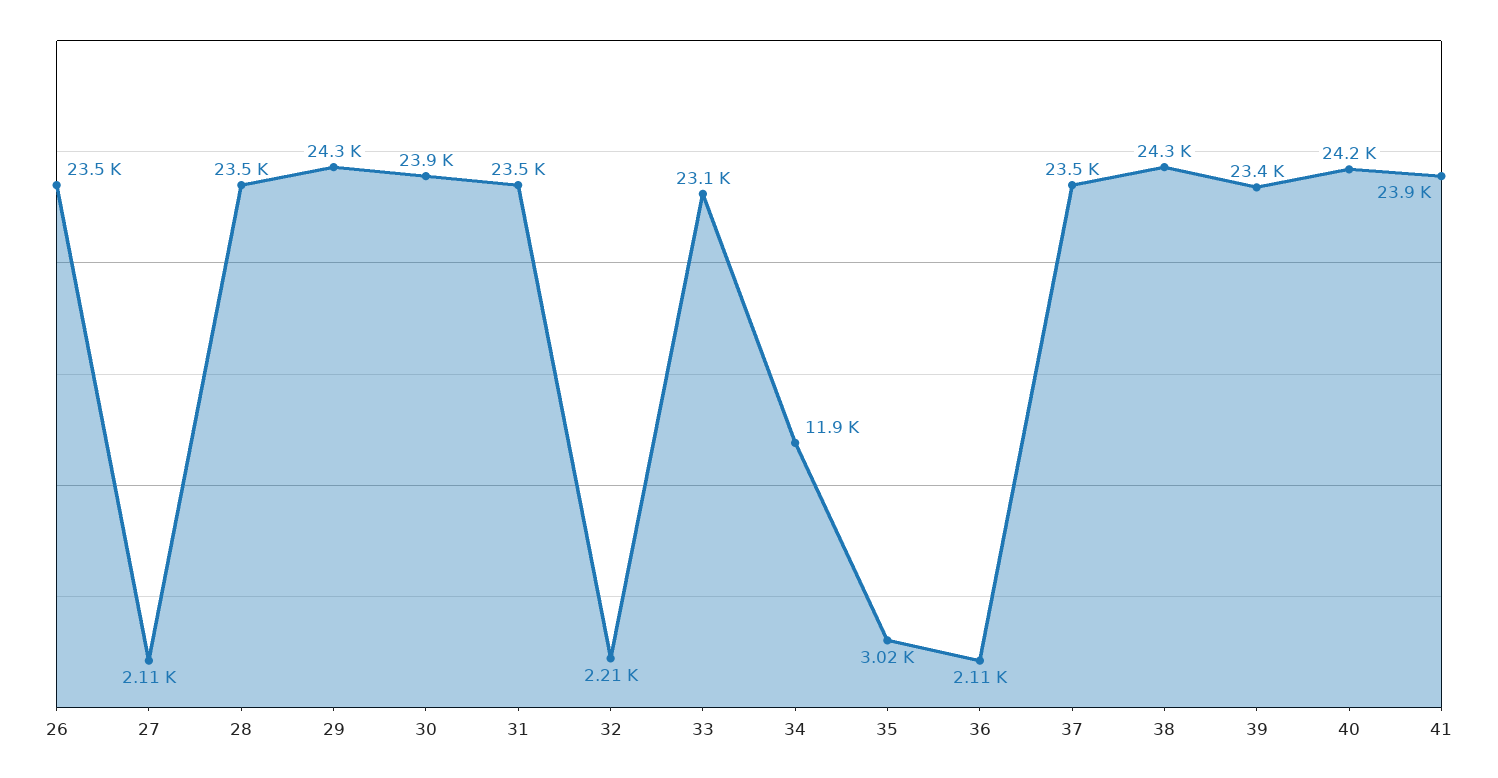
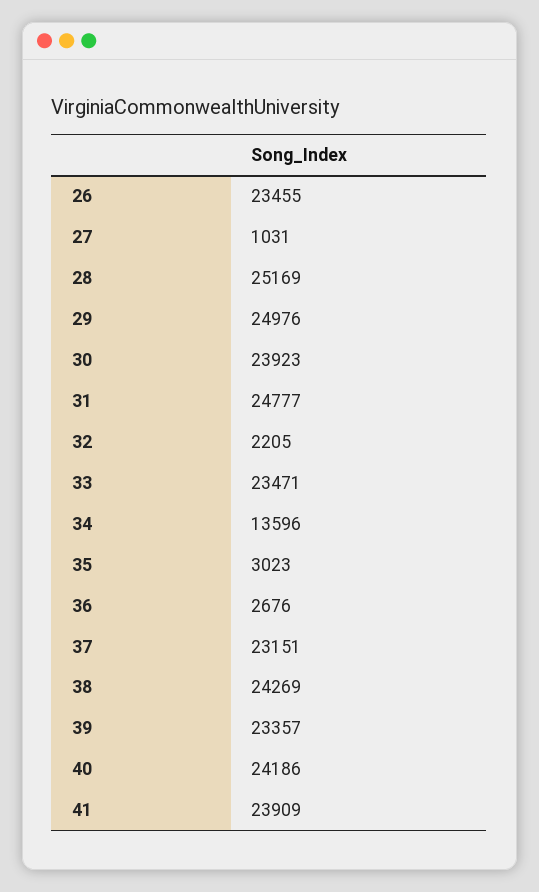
  {
    "26": 23455,
-   "27": 2110,
+   "27": 1031,
-   "28": 23500,
+   "28": 25169,
-   "29": 24300,
+   "29": 24976,
    "30": 23923,
-   "31": 23500,
+   "31": 24777,
    "32": 2205,
-   "33": 23100,
+   "33": 23471,
-   "34": 11900,
+   "34": 13596,
    "35": 3023,
-   "36": 2110,
+   "36": 2676,
-   "37": 23500,
+   "37": 23151,
    "38": 24269,
    "39": 23357,
    "40": 24186,
    "41": 23909
  }

